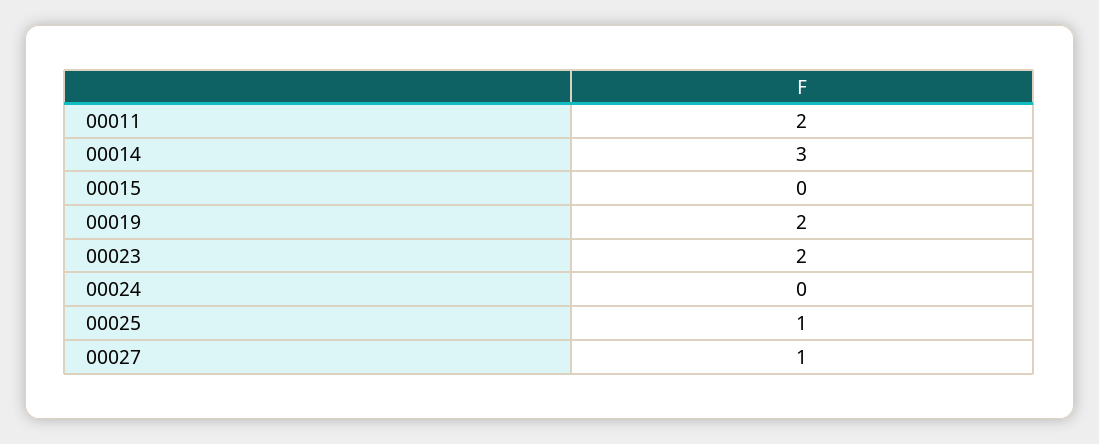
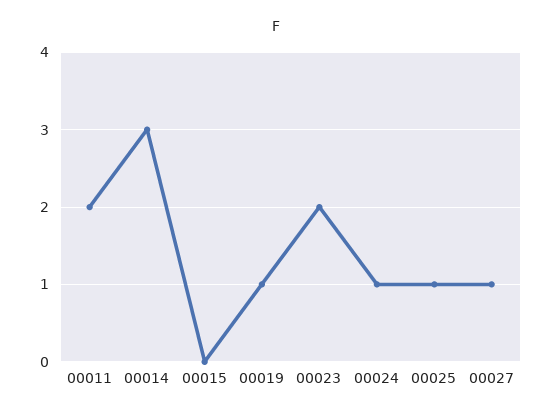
  {
    "00011": 2,
    "00014": 3,
    "00015": 0,
-   "00019": 2,
+   "00019": 1,
    "00023": 2,
-   "00024": 0,
+   "00024": 1,
    "00025": 1,
    "00027": 1
  }

